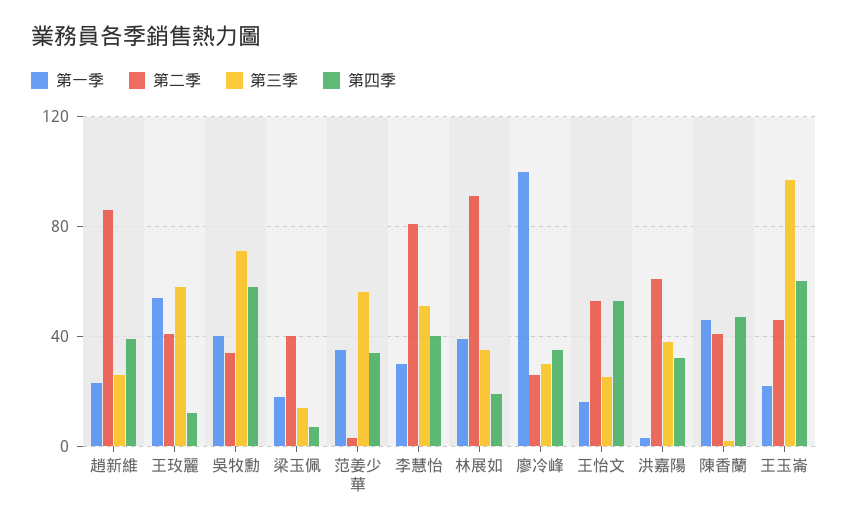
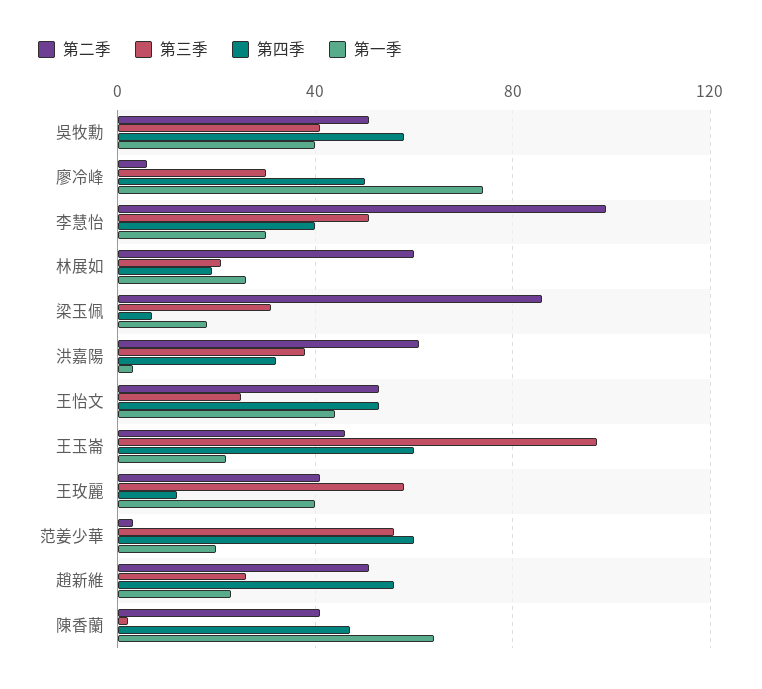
  {
    "第一季": {
      "趙新維": 25,
-     "王玫麗": 55,
+     "王玫麗": 40,
      "吳牧勳": 40,
      "梁玉佩": 20,
-     "范姜少華": 35,
+     "范姜少華": 20,
      "李慧怡": 30,
-     "林展如": 40,
+     "林展如": 25,
-     "廖冷峰": 100,
+     "廖冷峰": 75,
-     "王怡文": 15,
+     "王怡文": 45,
      "洪嘉陽": 5,
-     "陳香蘭": 45,
+     "陳香蘭": 65,
      "王玉崙": 20
    },
    "第二季": {
-     "趙新維": 85,
+     "趙新維": 50,
      "王玫麗": 40,
-     "吳牧勳": 35,
+     "吳牧勳": 50,
-     "梁玉佩": 40,
+     "梁玉佩": 85,
      "范姜少華": 5,
-     "李慧怡": 80,
+     "李慧怡": 100,
-     "林展如": 90,
+     "林展如": 60,
-     "廖冷峰": 25,
+     "廖冷峰": 5,
      "王怡文": 55,
      "洪嘉陽": 60,
      "陳香蘭": 40,
      "王玉崙": 45
    },
    "第三季": {
      "趙新維": 25,
      "王玫麗": 60,
-     "吳牧勳": 70,
+     "吳牧勳": 40,
-     "梁玉佩": 15,
+     "梁玉佩": 30,
      "范姜少華": 55,
      "李慧怡": 50,
-     "林展如": 35,
+     "林展如": 20,
      "廖冷峰": 30,
      "王怡文": 25,
      "洪嘉陽": 40,
      "陳香蘭": 0,
      "王玉崙": 95
    },
    "第四季": {
-     "趙新維": 40,
+     "趙新維": 55,
      "王玫麗": 10,
      "吳牧勳": 60,
      "梁玉佩": 5,
-     "范姜少華": 35,
+     "范姜少華": 60,
      "李慧怡": 40,
      "林展如": 20,
-     "廖冷峰": 35,
+     "廖冷峰": 50,
      "王怡文": 55,
      "洪嘉陽": 30,
      "陳香蘭": 45,
      "王玉崙": 60
    }
  }

